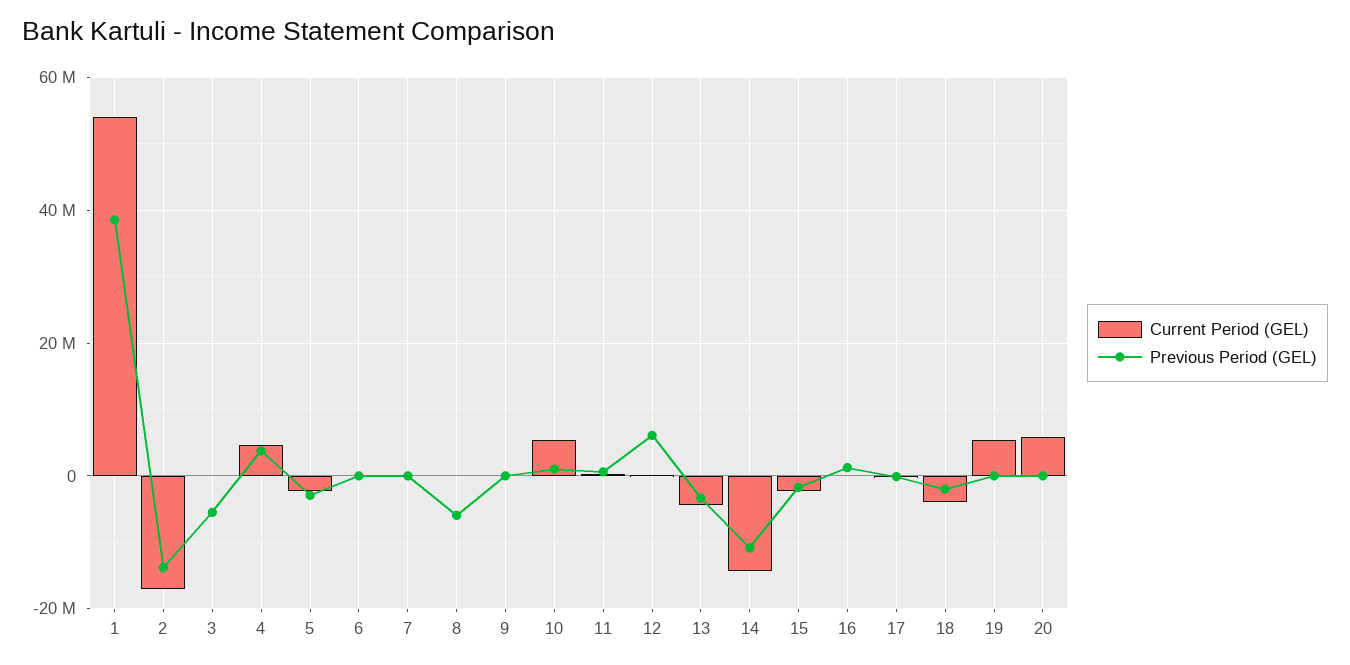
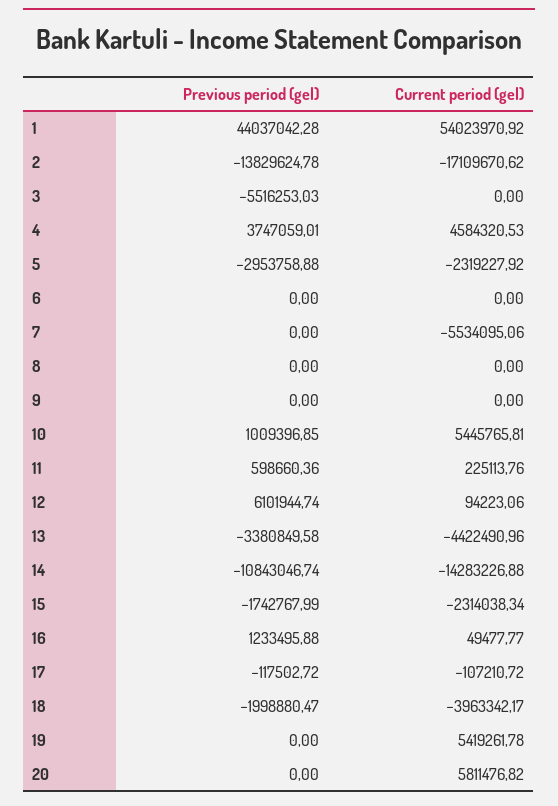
  {
    "Current Period (GEL)": {
      "1": 54023970.92,
      "2": -17109670.62,
      "3": 0,
      "4": 4584320.53,
      "5": -2319227.92,
      "6": 0,
-     "7": 0,
+     "7": -5534095.06,
      "8": 0,
      "9": 0,
      "10": 5445765.81,
      "11": 225113.76,
      "12": 94223.06,
      "13": -4422490.96,
      "14": -14283226.88,
      "15": -2314038.34,
      "16": 49477.77,
      "17": -107210.72,
      "18": -3963342.17,
      "19": 5419261.78,
      "20": 5811476.82
    },
    "Previous Period (GEL)": {
-     "1": 38000000,
+     "1": 44037042.28,
      "2": -13829624.78,
      "3": -5516253.03,
      "4": 3747059.01,
      "5": -2953758.88,
      "6": 0,
      "7": 0,
-     "8": -6000000,
+     "8": 0,
      "9": 0,
      "10": 1009396.85,
      "11": 598660.36,
      "12": 6101944.74,
      "13": -3380849.58,
      "14": -10843046.74,
      "15": -1742767.99,
      "16": 1233495.88,
      "17": -117502.72,
      "18": -1998880.47,
      "19": 0,
      "20": 0
    }
  }

